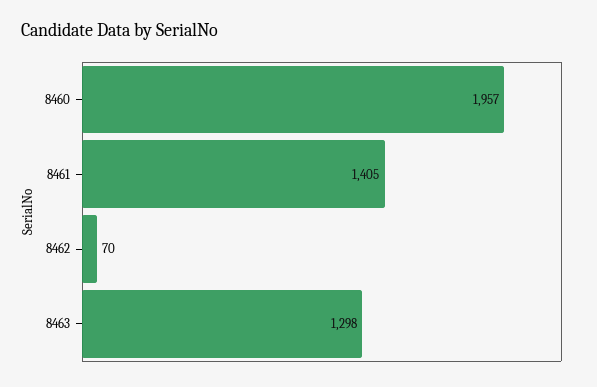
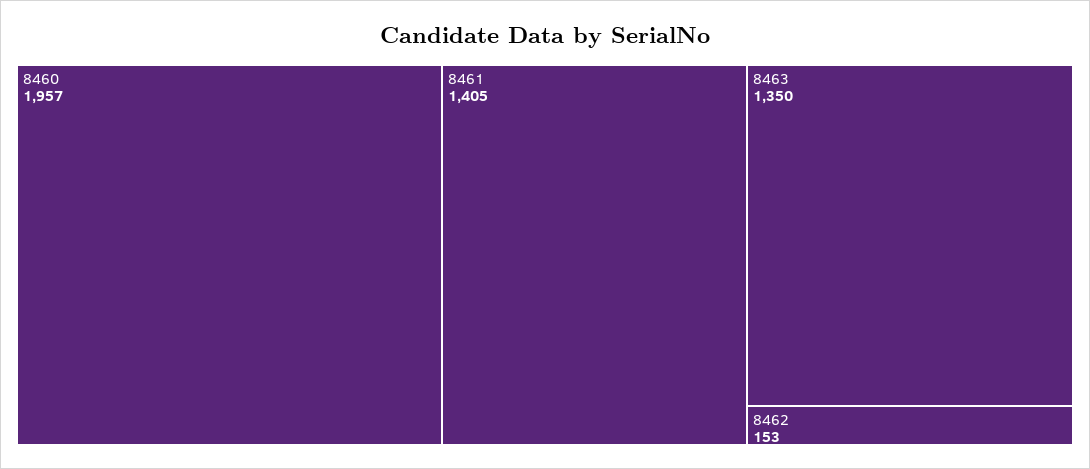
  {
    "8460": 1957,
    "8461": 1405,
-   "8462": 70,
+   "8462": 153,
-   "8463": 1298
+   "8463": 1350
  }

